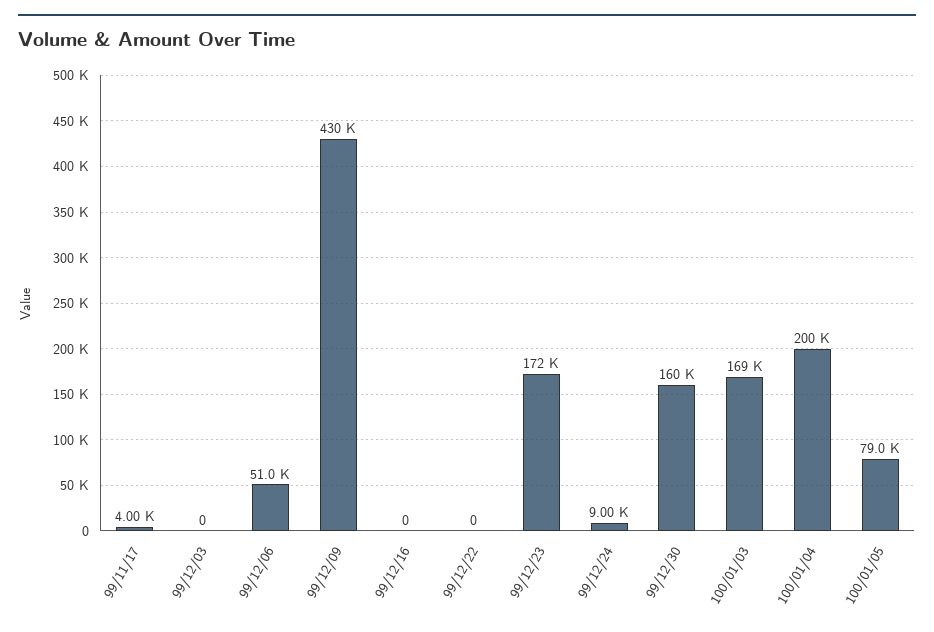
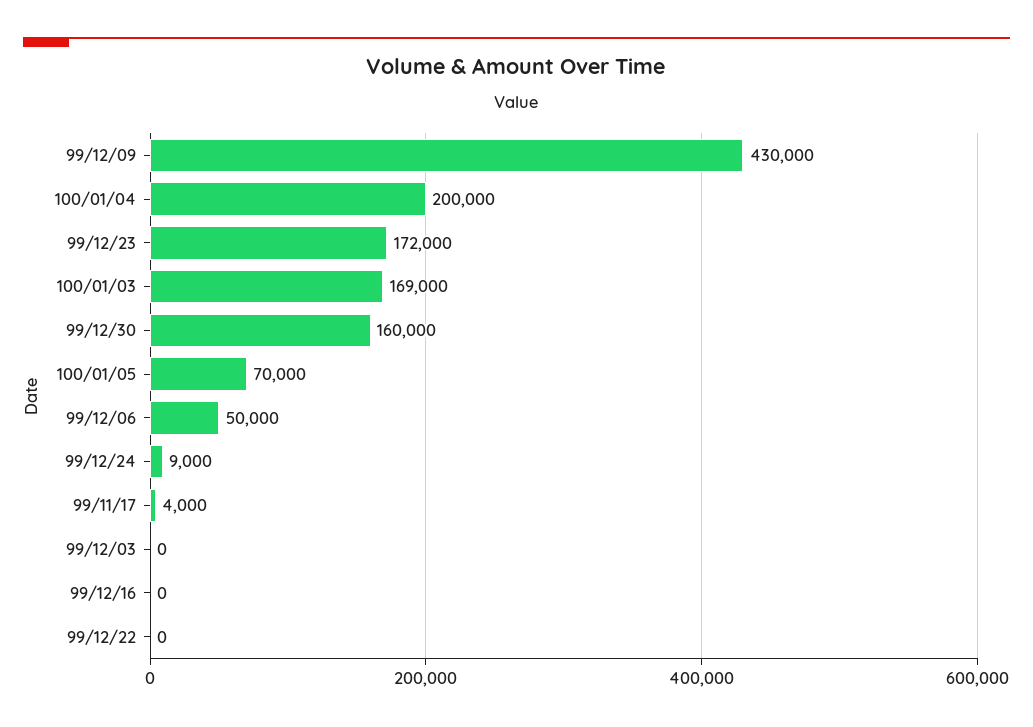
  {
    "99/11/17": 4000,
    "99/12/03": 0,
-   "99/12/06": 51000,
+   "99/12/06": 50000,
    "99/12/09": 430000,
    "99/12/16": 0,
    "99/12/22": 0,
    "99/12/23": 172000,
    "99/12/24": 9000,
    "99/12/30": 160000,
    "100/01/03": 169000,
    "100/01/04": 200000,
-   "100/01/05": 79000
+   "100/01/05": 70000
  }

